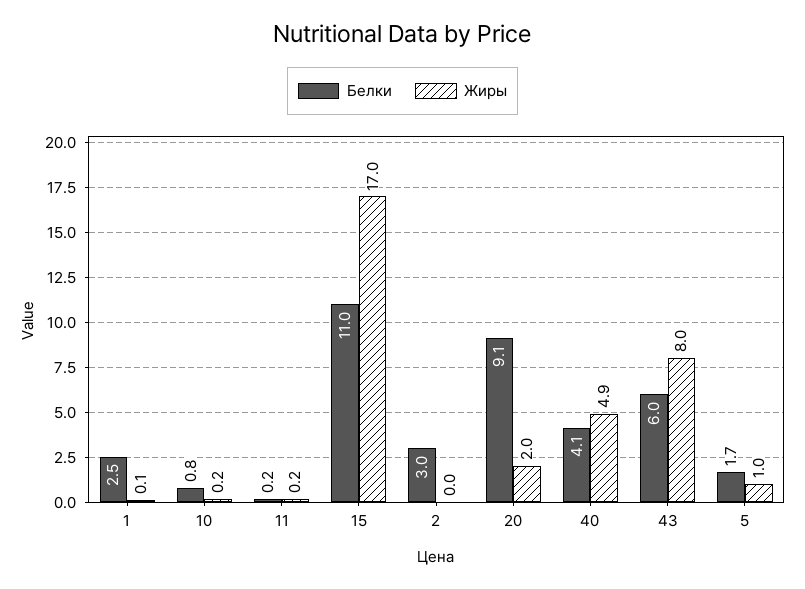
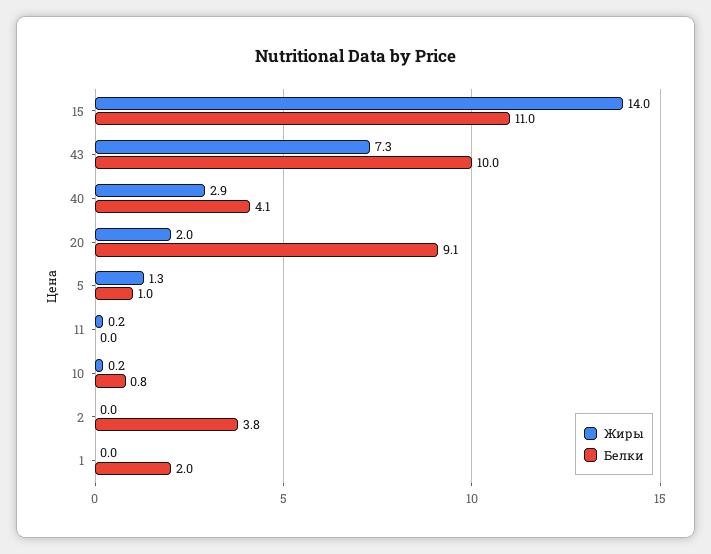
  {
    "Белки": {
-     "1": 2.5,
+     "1": 2,
      "10": 0.8,
-     "11": 0.2,
+     "11": 0,
      "15": 11,
-     "2": 3,
+     "2": 3.8,
      "20": 9.1,
      "40": 4.1,
-     "43": 6,
+     "43": 10,
-     "5": 1.7
+     "5": 1
    },
    "Жиры": {
-     "1": 0.1,
+     "1": 0,
      "10": 0.2,
      "11": 0.2,
-     "15": 17,
+     "15": 14,
      "2": 0,
      "20": 2,
-     "40": 4.9,
+     "40": 2.9,
-     "43": 8,
+     "43": 7.3,
-     "5": 1
+     "5": 1.3
    }
  }

